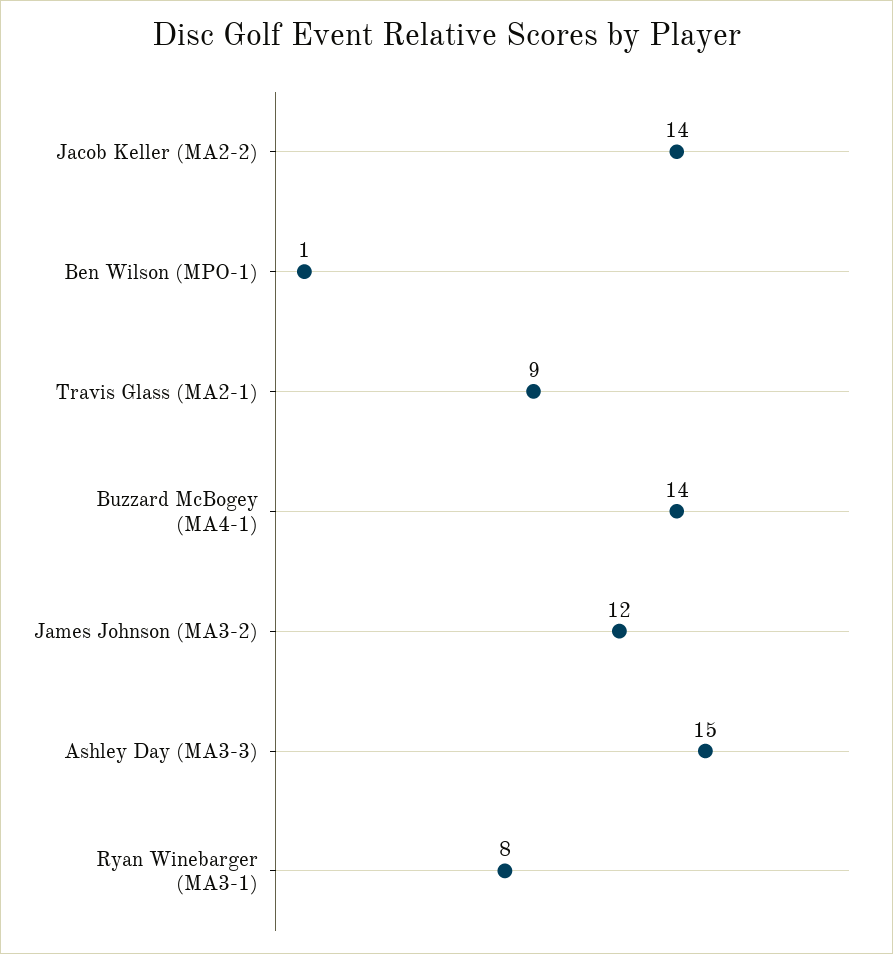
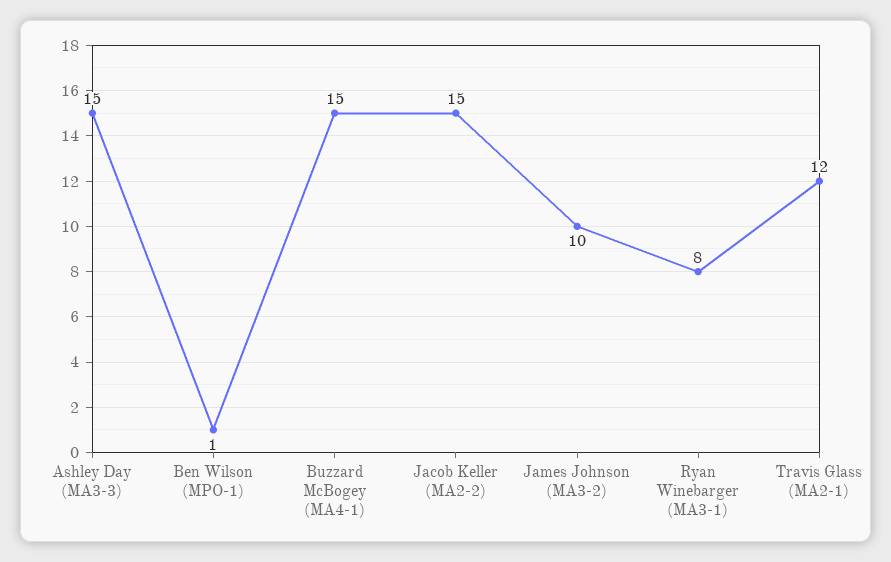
  {
-   "Jacob Keller (MA2-2)": 14,
+   "Jacob Keller (MA2-2)": 15,
    "Ben Wilson (MPO-1)": 1,
-   "Travis Glass (MA2-1)": 9,
+   "Travis Glass (MA2-1)": 12,
-   "Buzzard McBogey (MA4-1)": 14,
+   "Buzzard McBogey (MA4-1)": 15,
-   "James Johnson (MA3-2)": 12,
+   "James Johnson (MA3-2)": 10,
    "Ashley Day (MA3-3)": 15,
    "Ryan Winebarger (MA3-1)": 8
  }

